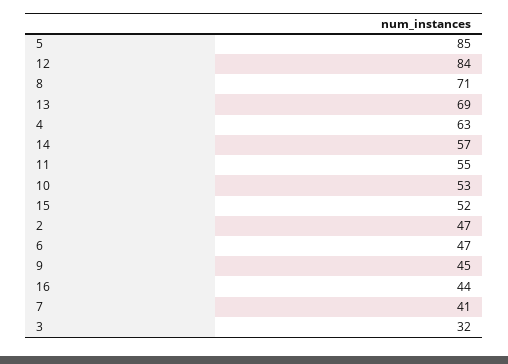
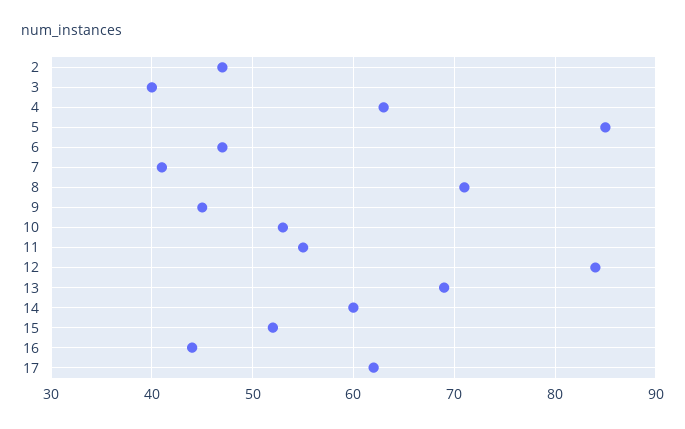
  {
    "5": 85,
    "12": 84,
    "8": 71,
    "13": 69,
    "4": 63,
-   "14": 57,
+   "14": 60,
    "11": 55,
    "10": 53,
    "15": 52,
    "2": 47,
    "6": 47,
    "9": 45,
    "16": 44,
    "7": 41,
-   "3": 32
+   "3": 40,
+   "17": 62
  }

